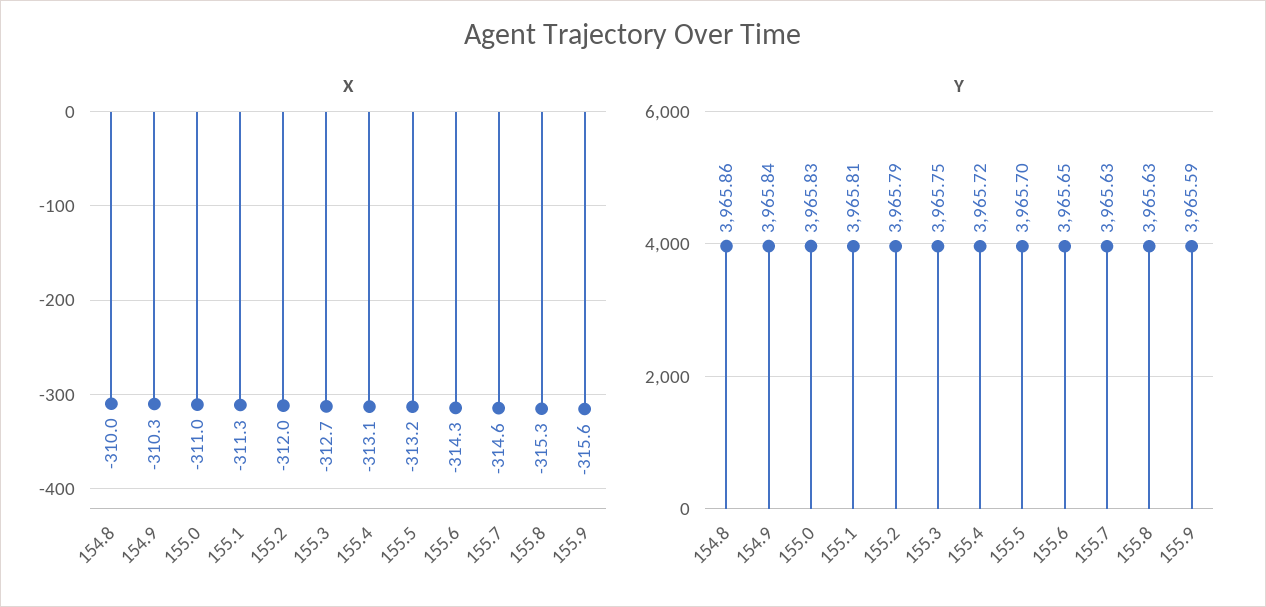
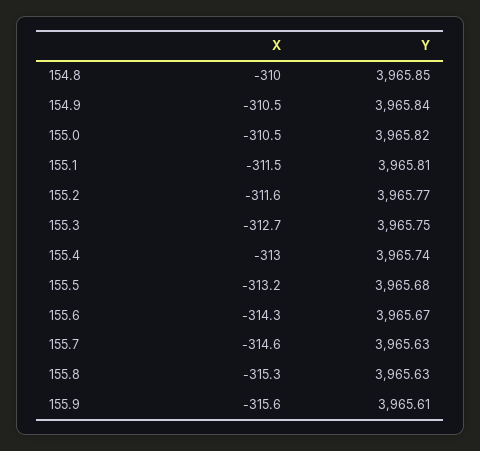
  {
    "X": {
      "154.8": -310,
-     "154.9": -310.3,
+     "154.9": -310.5,
-     "155.0": -311,
+     "155.0": -310.5,
-     "155.1": -311.3,
+     "155.1": -311.5,
-     "155.2": -312,
+     "155.2": -311.6,
      "155.3": -312.7,
-     "155.4": -313.1,
+     "155.4": -313,
      "155.5": -313.2,
      "155.6": -314.3,
      "155.7": -314.6,
      "155.8": -315.3,
      "155.9": -315.6
    },
    "Y": {
-     "154.8": 3965.86,
+     "154.8": 3965.85,
      "154.9": 3965.84,
-     "155.0": 3965.83,
+     "155.0": 3965.82,
      "155.1": 3965.81,
-     "155.2": 3965.79,
+     "155.2": 3965.77,
      "155.3": 3965.75,
-     "155.4": 3965.72,
+     "155.4": 3965.74,
-     "155.5": 3965.7,
+     "155.5": 3965.68,
-     "155.6": 3965.65,
+     "155.6": 3965.67,
      "155.7": 3965.63,
      "155.8": 3965.63,
-     "155.9": 3965.59
+     "155.9": 3965.61
    }
  }

